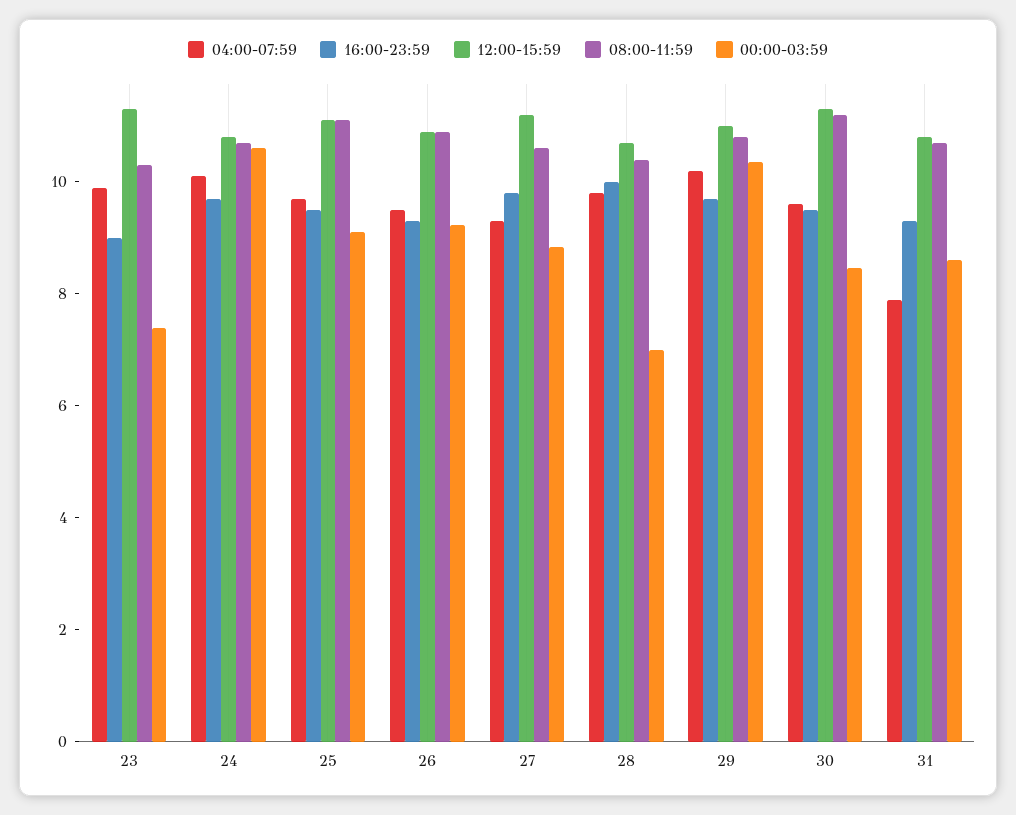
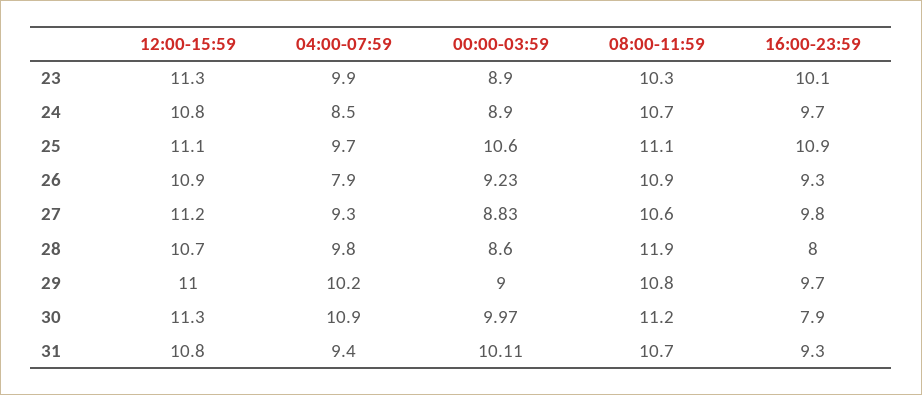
  {
    "04:00-07:59": {
      "23": 9.9,
-     "24": 10,
+     "24": 8.5,
      "25": 9.7,
-     "26": 9.5,
+     "26": 7.9,
      "27": 9.3,
      "28": 9.8,
      "29": 10.2,
-     "30": 9.5,
+     "30": 10.9,
-     "31": 8
+     "31": 9.4
    },
    "16:00-23:59": {
-     "23": 9,
+     "23": 10.1,
      "24": 9.7,
-     "25": 9.5,
+     "25": 10.9,
      "26": 9.3,
      "27": 9.8,
-     "28": 10,
+     "28": 8,
      "29": 9.7,
-     "30": 9.5,
+     "30": 7.9,
      "31": 9.3
    },
    "12:00-15:59": {
      "23": 11.3,
      "24": 10.8,
      "25": 11.1,
      "26": 10.9,
      "27": 11.2,
      "28": 10.7,
      "29": 11,
      "30": 11.3,
      "31": 10.8
    },
    "08:00-11:59": {
      "23": 10.3,
      "24": 10.7,
      "25": 11.1,
      "26": 10.9,
      "27": 10.6,
-     "28": 10.5,
+     "28": 11.9,
      "29": 10.8,
      "30": 11.2,
      "31": 10.7
    },
    "00:00-03:59": {
-     "23": 7.5,
+     "23": 8.9,
-     "24": 10.5,
+     "24": 8.9,
-     "25": 9,
+     "25": 10.6,
      "26": 9.23,
      "27": 8.83,
-     "28": 7,
+     "28": 8.6,
-     "29": 10.5,
+     "29": 9,
-     "30": 8.5,
+     "30": 9.97,
-     "31": 8.5
+     "31": 10.11
    }
  }

